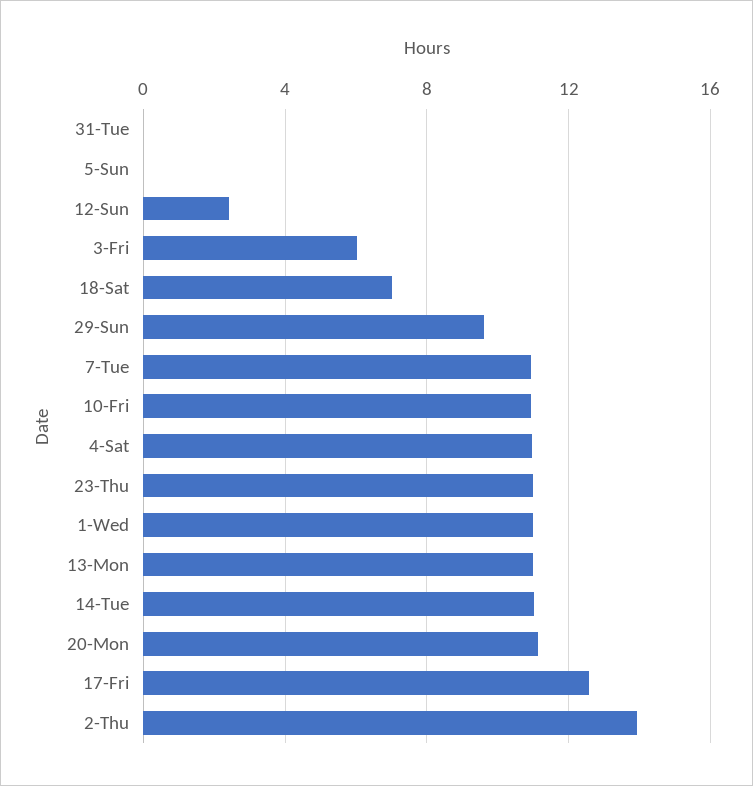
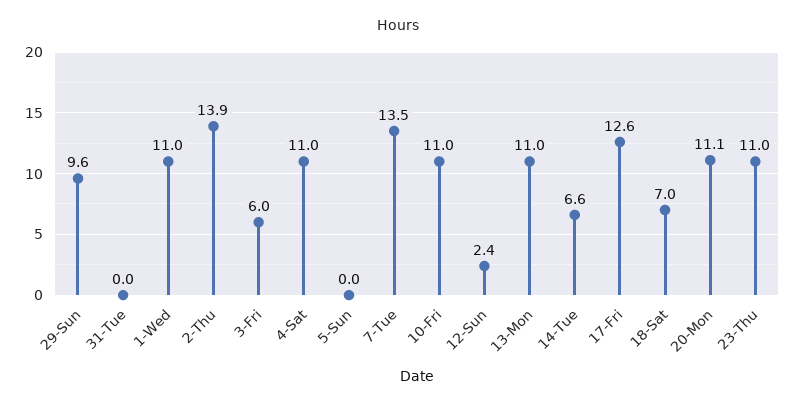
  {
    "31-Tue": 0,
    "5-Sun": 0,
    "12-Sun": 2.4,
    "3-Fri": 6,
    "18-Sat": 7,
    "29-Sun": 9.6,
-   "7-Tue": 11,
+   "7-Tue": 13.5,
    "10-Fri": 11,
    "4-Sat": 11,
    "23-Thu": 11,
    "1-Wed": 11,
    "13-Mon": 11,
-   "14-Tue": 11,
+   "14-Tue": 6.6,
    "20-Mon": 11.1,
    "17-Fri": 12.6,
    "2-Thu": 13.9
  }

